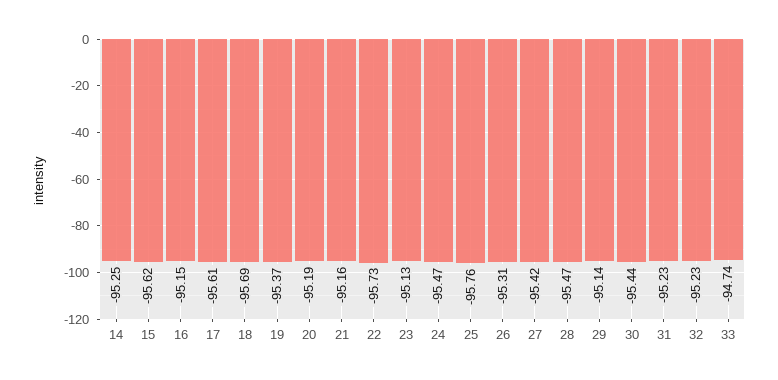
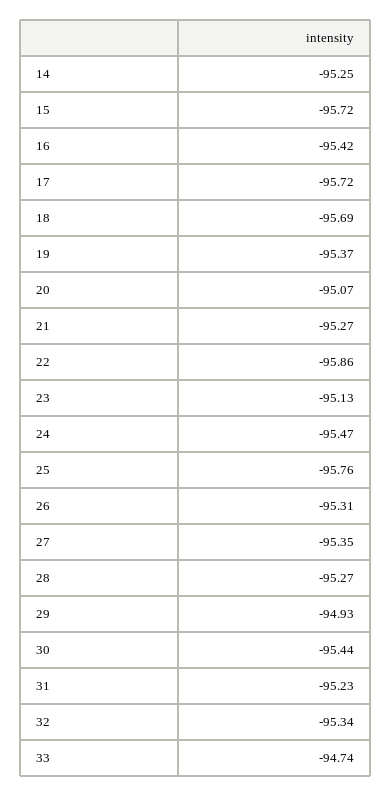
  {
    "14": -95.25,
-   "15": -95.62,
+   "15": -95.72,
-   "16": -95.15,
+   "16": -95.42,
-   "17": -95.61,
+   "17": -95.72,
    "18": -95.69,
    "19": -95.37,
-   "20": -95.19,
+   "20": -95.07,
-   "21": -95.16,
+   "21": -95.27,
-   "22": -95.73,
+   "22": -95.86,
    "23": -95.13,
    "24": -95.47,
    "25": -95.76,
    "26": -95.31,
-   "27": -95.42,
+   "27": -95.35,
-   "28": -95.47,
+   "28": -95.27,
-   "29": -95.14,
+   "29": -94.93,
    "30": -95.44,
    "31": -95.23,
-   "32": -95.23,
+   "32": -95.34,
    "33": -94.74
  }

